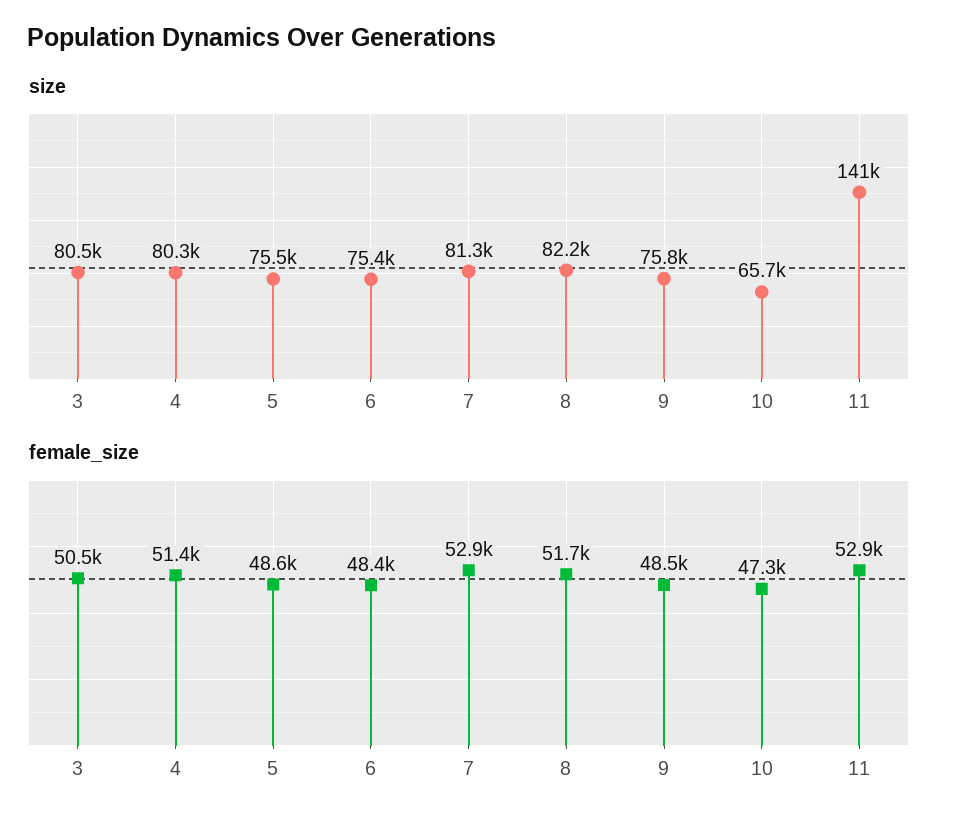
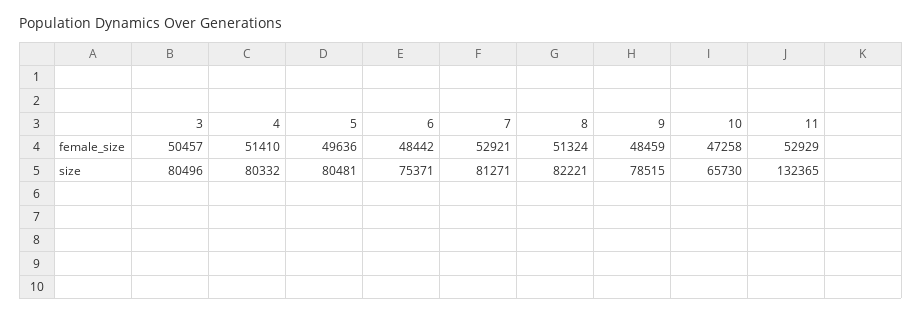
  {
    "size": {
      "3": 80496,
      "4": 80332,
-     "5": 75500,
+     "5": 80481,
      "6": 75371,
      "7": 81271,
      "8": 82221,
-     "9": 75800,
+     "9": 78515,
      "10": 65730,
-     "11": 141000
+     "11": 132365
    },
    "female_size": {
      "3": 50457,
      "4": 51410,
-     "5": 48600,
+     "5": 49636,
      "6": 48442,
      "7": 52921,
-     "8": 51700,
+     "8": 51324,
      "9": 48459,
      "10": 47258,
      "11": 52929
    }
  }

